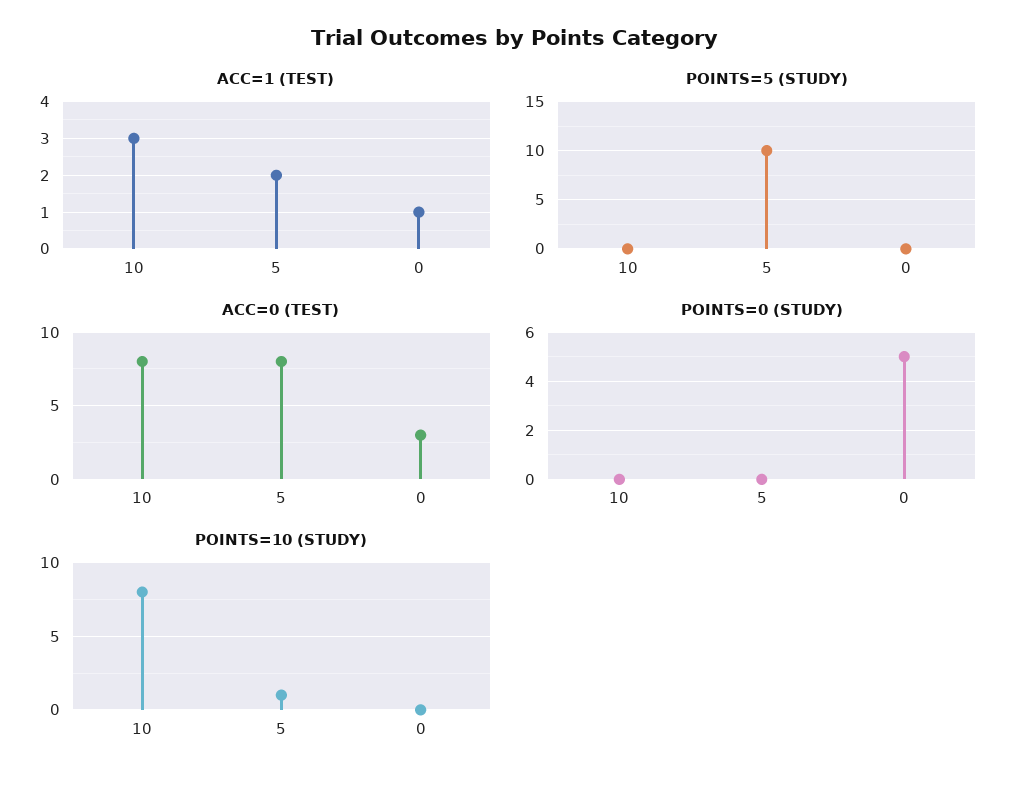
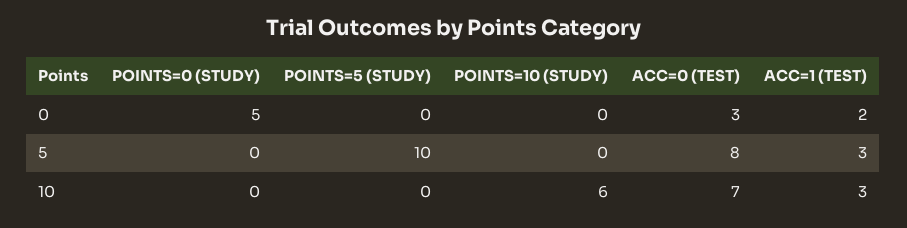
  {
    "ACC=1 (TEST)": {
      "10": 3,
-     "5": 2,
+     "5": 3,
-     "0": 1
+     "0": 2
    },
    "POINTS=5 (STUDY)": {
      "10": 0,
      "5": 10,
      "0": 0
    },
    "ACC=0 (TEST)": {
-     "10": 8,
+     "10": 7,
      "5": 8,
      "0": 3
    },
    "POINTS=0 (STUDY)": {
      "10": 0,
      "5": 0,
      "0": 5
    },
    "POINTS=10 (STUDY)": {
-     "10": 8,
+     "10": 6,
-     "5": 1,
+     "5": 0,
      "0": 0
    }
  }

